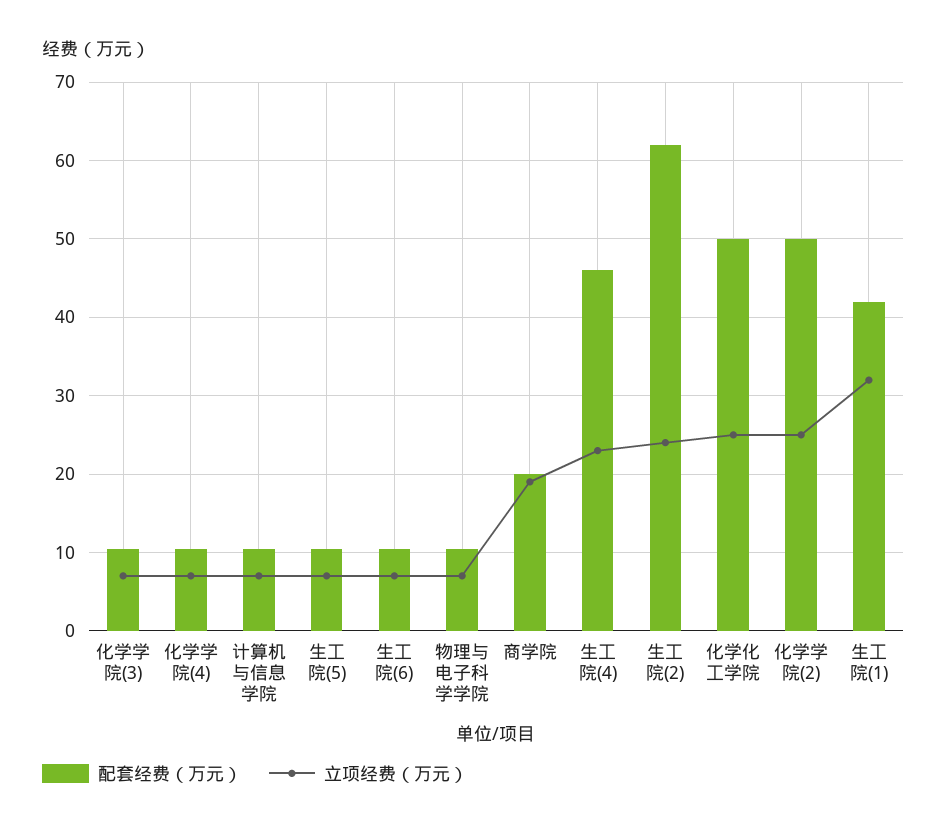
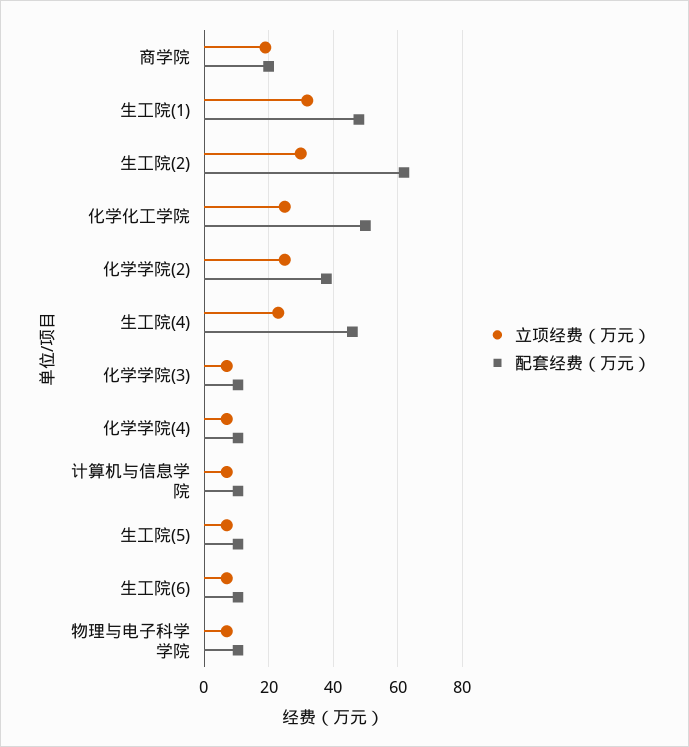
  {
    "配套经费（万元）": {
      "化学学院(3)": 11,
      "化学学院(4)": 11,
      "计算机与信息学院": 11,
      "生工院(5)": 11,
      "生工院(6)": 11,
      "物理与电子科学学院": 11,
      "商学院": 20,
      "生工院(4)": 46,
      "生工院(2)": 62,
      "化学化工学院": 50,
-     "化学学院(2)": 50,
+     "化学学院(2)": 38,
-     "生工院(1)": 42
+     "生工院(1)": 48
    },
    "立项经费（万元）": {
      "化学学院(3)": 7,
      "化学学院(4)": 7,
      "计算机与信息学院": 7,
      "生工院(5)": 7,
      "生工院(6)": 7,
      "物理与电子科学学院": 7,
      "商学院": 19,
      "生工院(4)": 23,
-     "生工院(2)": 24,
+     "生工院(2)": 30,
      "化学化工学院": 25,
      "化学学院(2)": 25,
      "生工院(1)": 32
    }
  }

